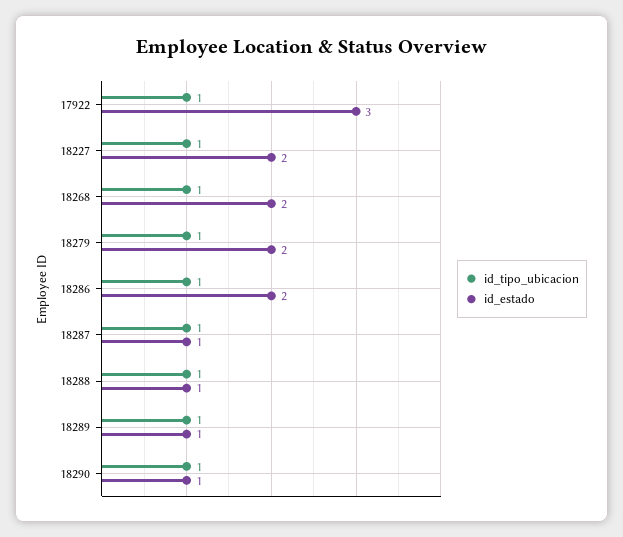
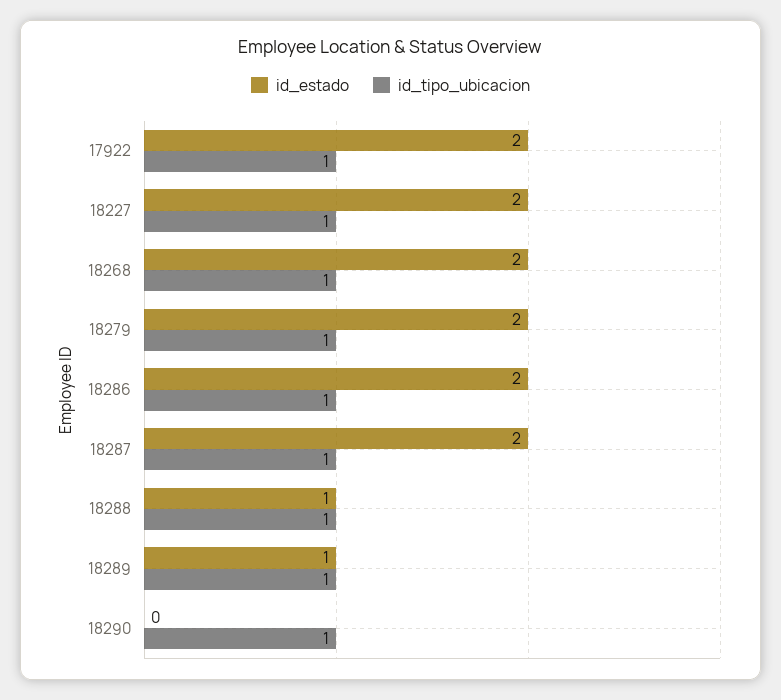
  {
    "id_tipo_ubicacion": {
      "17922": 1,
      "18227": 1,
      "18268": 1,
      "18279": 1,
      "18286": 1,
      "18287": 1,
      "18288": 1,
      "18289": 1,
      "18290": 1
    },
    "id_estado": {
-     "17922": 3,
+     "17922": 2,
      "18227": 2,
      "18268": 2,
      "18279": 2,
      "18286": 2,
-     "18287": 1,
+     "18287": 2,
      "18288": 1,
      "18289": 1,
-     "18290": 1
+     "18290": 0
    }
  }

